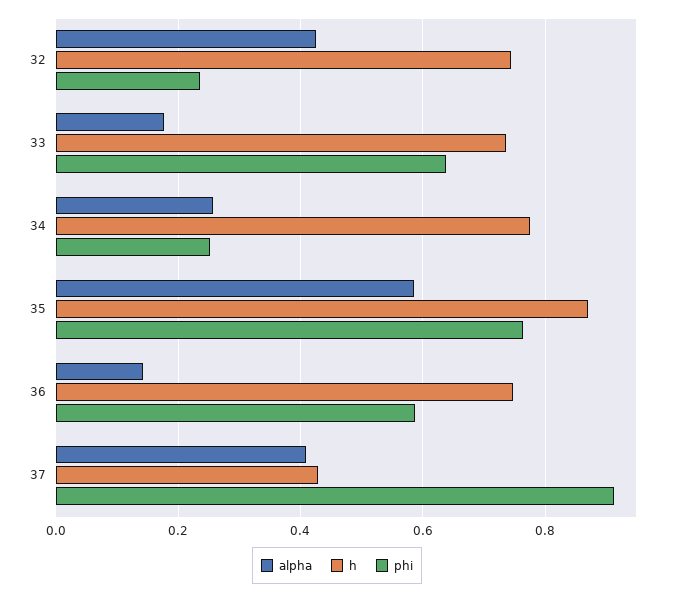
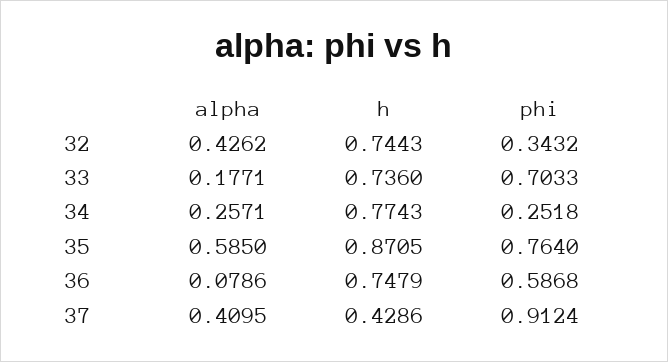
  {
    "alpha": {
      "32": 0.4262,
      "33": 0.1771,
      "34": 0.2571,
      "35": 0.585,
-     "36": 0.14,
+     "36": 0.0786,
      "37": 0.4095
    },
    "h": {
      "32": 0.7443,
      "33": 0.736,
      "34": 0.7743,
      "35": 0.8705,
      "36": 0.7479,
      "37": 0.4286
    },
    "phi": {
-     "32": 0.24,
+     "32": 0.3432,
-     "33": 0.64,
+     "33": 0.7033,
      "34": 0.2518,
      "35": 0.764,
      "36": 0.5868,
      "37": 0.9124
    }
  }

